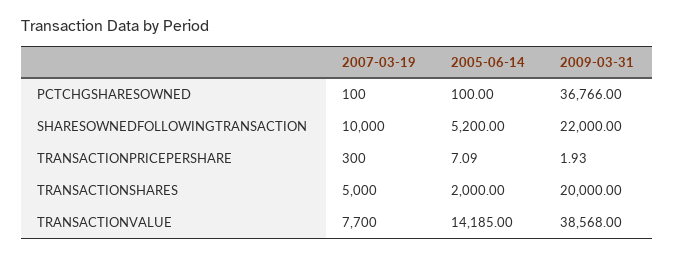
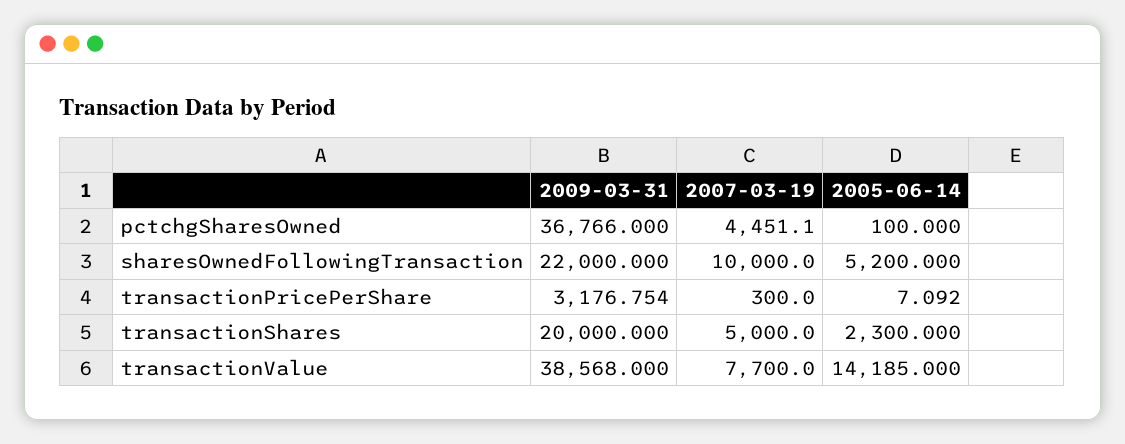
  {
    "2007-03-19": {
-     "PCTCHGSHARESOWNED": 100,
+     "PCTCHGSHARESOWNED": 4451.1,
      "SHARESOWNEDFOLLOWINGTRANSACTION": 10000,
      "TRANSACTIONPRICEPERSHARE": 300,
      "TRANSACTIONSHARES": 5000,
      "TRANSACTIONVALUE": 7700
    },
    "2005-06-14": {
      "PCTCHGSHARESOWNED": 100,
      "SHARESOWNEDFOLLOWINGTRANSACTION": 5200,
      "TRANSACTIONPRICEPERSHARE": 7.092,
-     "TRANSACTIONSHARES": 2000,
+     "TRANSACTIONSHARES": 2300,
      "TRANSACTIONVALUE": 14185
    },
    "2009-03-31": {
      "PCTCHGSHARESOWNED": 36766,
      "SHARESOWNEDFOLLOWINGTRANSACTION": 22000,
-     "TRANSACTIONPRICEPERSHARE": 1.93,
+     "TRANSACTIONPRICEPERSHARE": 3176.754,
      "TRANSACTIONSHARES": 20000,
      "TRANSACTIONVALUE": 38568
    }
  }

